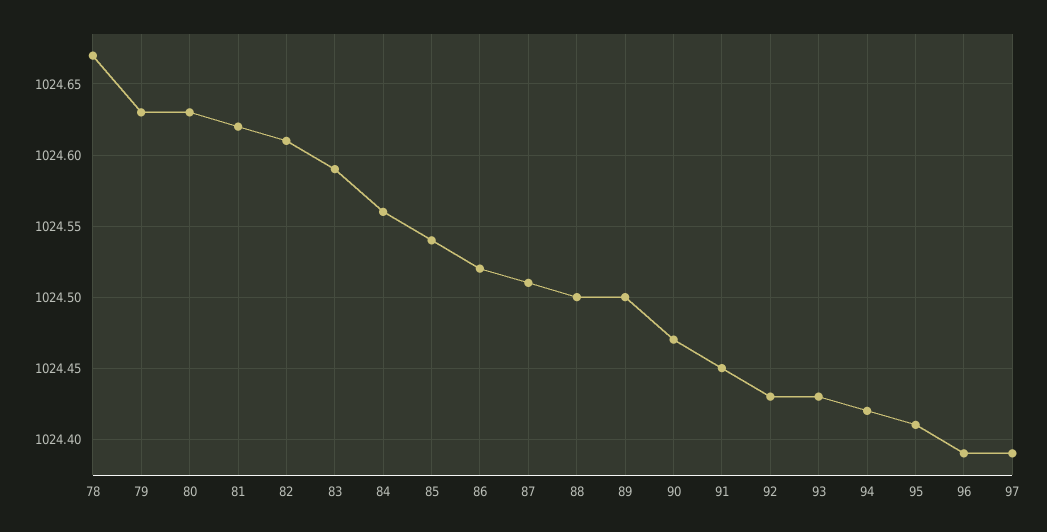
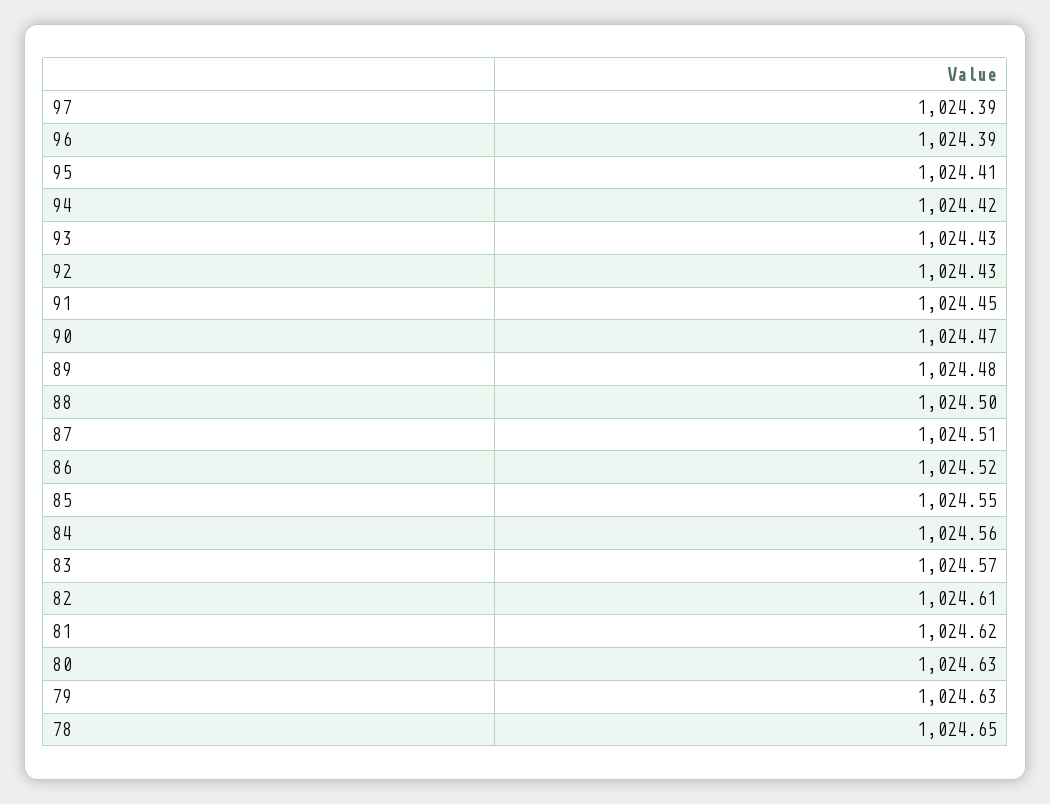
  {
-   "78": 1024.67,
+   "78": 1024.65,
    "79": 1024.63,
    "80": 1024.63,
    "81": 1024.62,
    "82": 1024.61,
-   "83": 1024.59,
+   "83": 1024.57,
    "84": 1024.56,
-   "85": 1024.54,
+   "85": 1024.55,
    "86": 1024.52,
    "87": 1024.51,
    "88": 1024.5,
-   "89": 1024.5,
+   "89": 1024.48,
    "90": 1024.47,
    "91": 1024.45,
    "92": 1024.43,
    "93": 1024.43,
    "94": 1024.42,
    "95": 1024.41,
    "96": 1024.39,
    "97": 1024.39
  }

